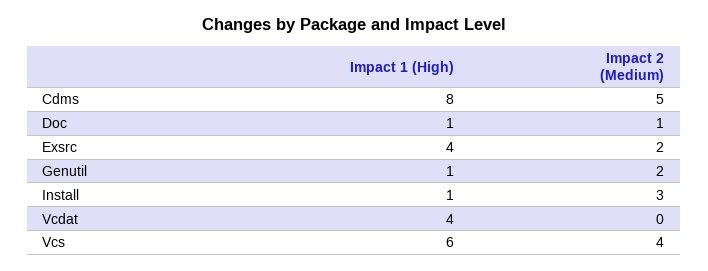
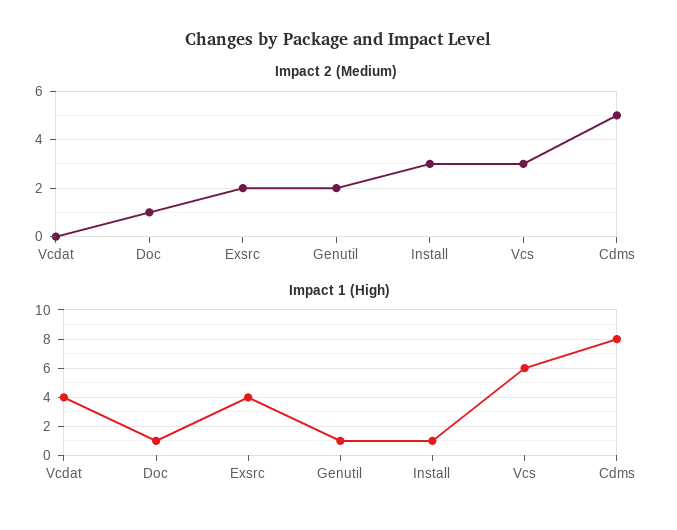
  {
    "Impact 1 (High)": {
      "Cdms": 8,
      "Doc": 1,
      "Exsrc": 4,
      "Genutil": 1,
      "Install": 1,
      "Vcdat": 4,
      "Vcs": 6
    },
    "Impact 2 (Medium)": {
      "Cdms": 5,
      "Doc": 1,
      "Exsrc": 2,
      "Genutil": 2,
      "Install": 3,
      "Vcdat": 0,
-     "Vcs": 4
+     "Vcs": 3
    }
  }

